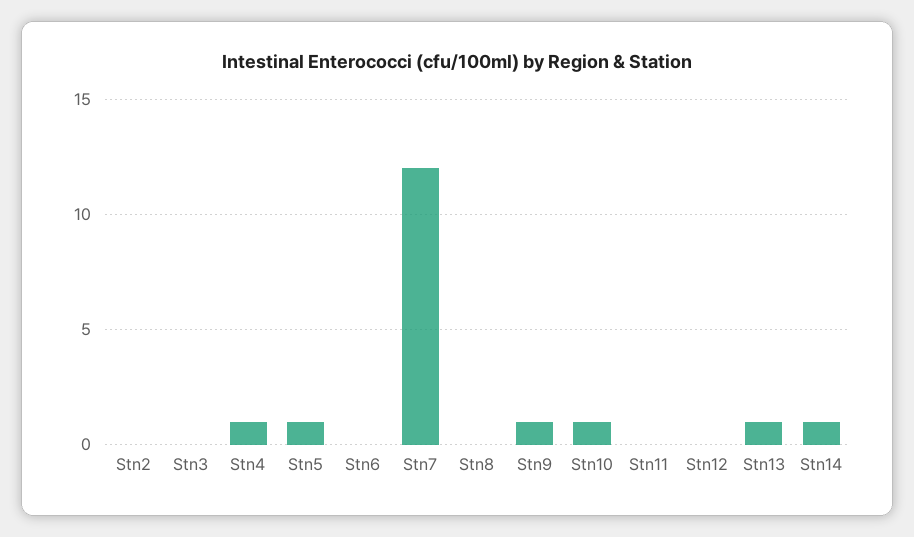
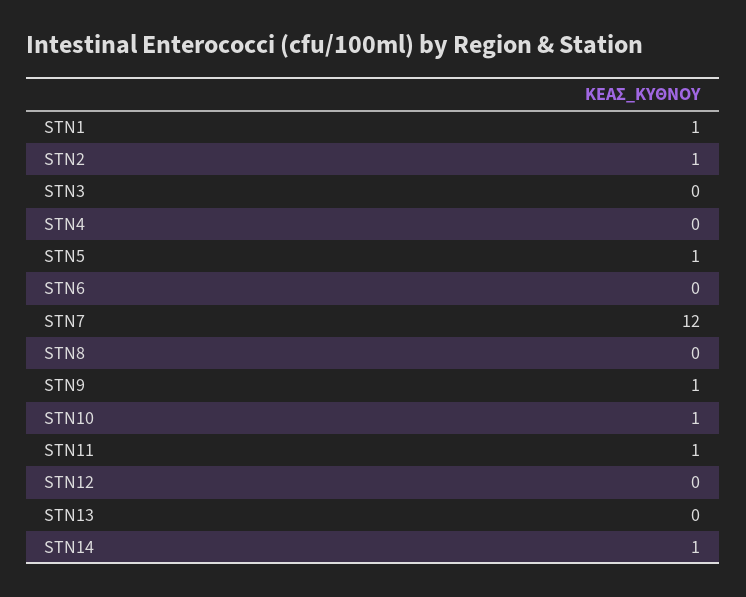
  {
-   "Stn2": 0,
+   "Stn2": 1,
    "Stn3": 0,
-   "Stn4": 1,
+   "Stn4": 0,
    "Stn5": 1,
    "Stn6": 0,
    "Stn7": 12,
    "Stn8": 0,
    "Stn9": 1,
    "Stn10": 1,
-   "Stn11": 0,
+   "Stn11": 1,
    "Stn12": 0,
-   "Stn13": 1,
+   "Stn13": 0,
-   "Stn14": 1
+   "Stn14": 1,
+   "STN1": 1
  }

